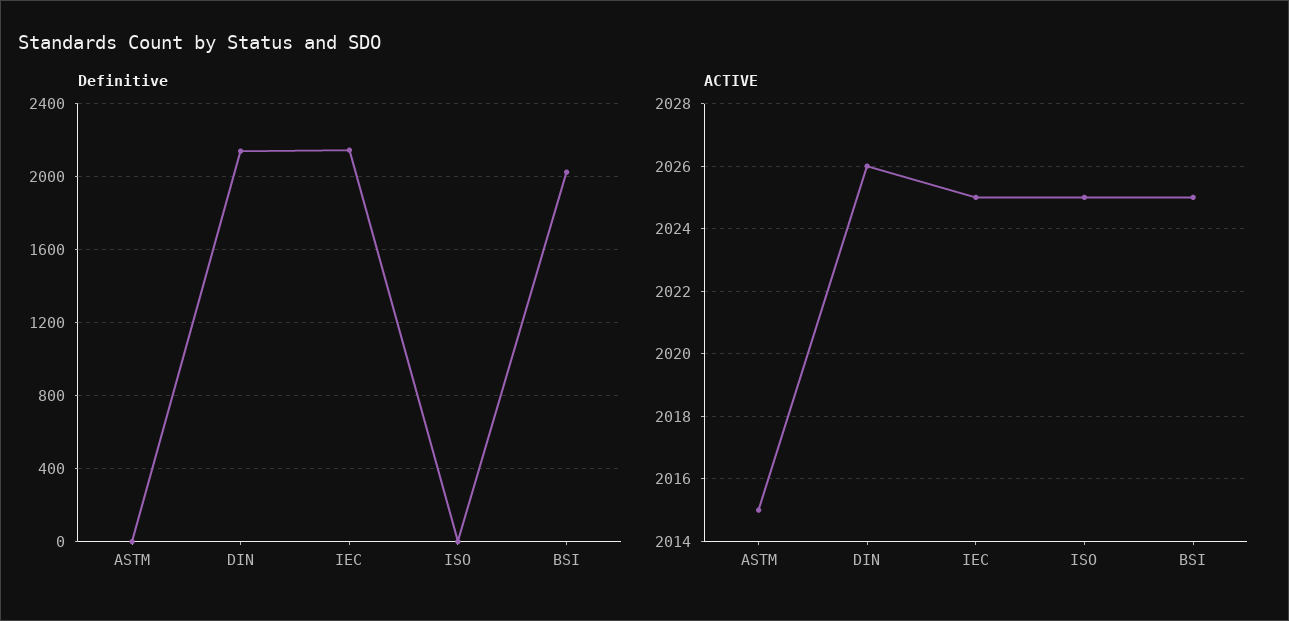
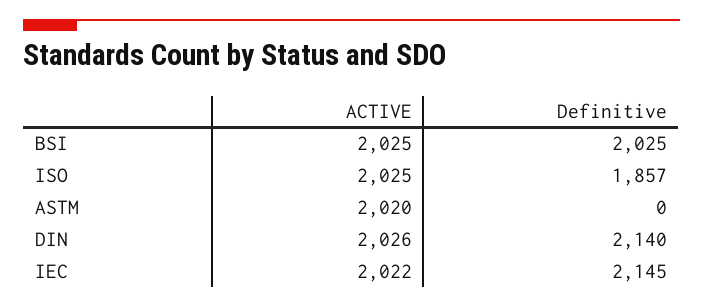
  {
    "Definitive": {
      "ASTM": 0,
      "DIN": 2140,
      "IEC": 2145,
-     "ISO": 0,
+     "ISO": 1857,
      "BSI": 2025
    },
    "ACTIVE": {
-     "ASTM": 2015,
+     "ASTM": 2020,
      "DIN": 2026,
-     "IEC": 2025,
+     "IEC": 2022,
      "ISO": 2025,
      "BSI": 2025
    }
  }

